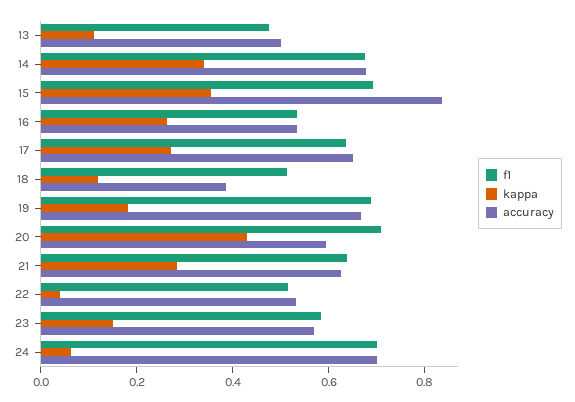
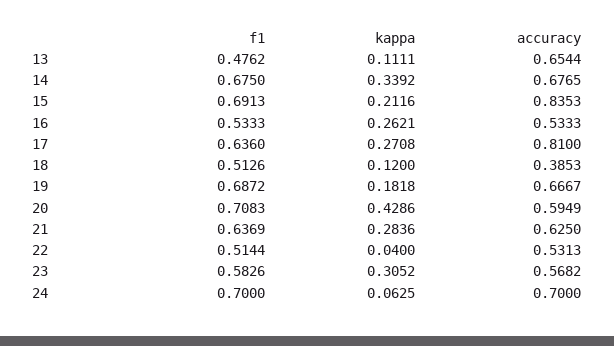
  {
    "f1": {
      "13": 0.4762,
      "14": 0.675,
      "15": 0.6913,
      "16": 0.5333,
      "17": 0.636,
      "18": 0.5126,
      "19": 0.6872,
      "20": 0.7083,
      "21": 0.6369,
      "22": 0.5144,
      "23": 0.5826,
      "24": 0.7
    },
    "kappa": {
      "13": 0.1111,
      "14": 0.3392,
-     "15": 0.35,
+     "15": 0.2116,
      "16": 0.2621,
      "17": 0.2708,
      "18": 0.12,
      "19": 0.1818,
      "20": 0.4286,
      "21": 0.2836,
      "22": 0.04,
-     "23": 0.15,
+     "23": 0.3052,
      "24": 0.0625
    },
    "accuracy": {
-     "13": 0.5,
+     "13": 0.6544,
      "14": 0.6765,
      "15": 0.8353,
      "16": 0.5333,
-     "17": 0.65,
+     "17": 0.81,
      "18": 0.3853,
      "19": 0.6667,
      "20": 0.5949,
      "21": 0.625,
      "22": 0.5313,
      "23": 0.5682,
      "24": 0.7
    }
  }

